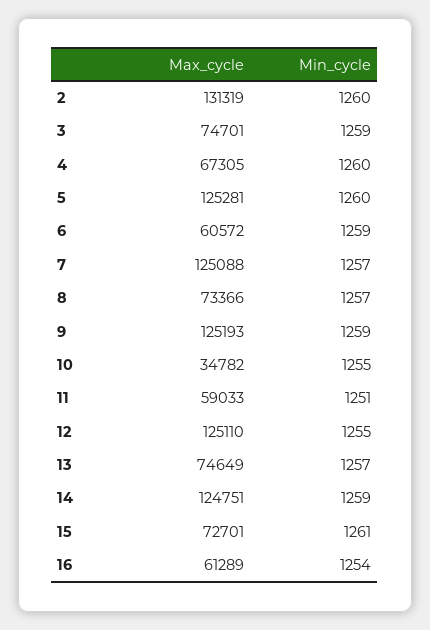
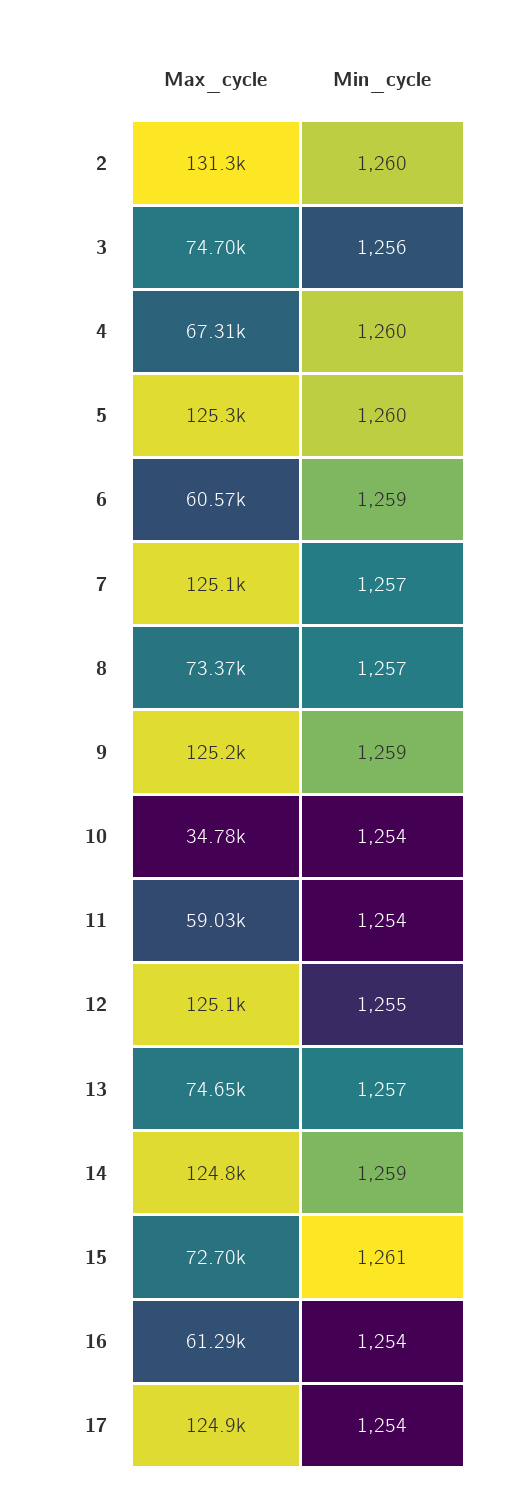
  {
    "Max_cycle": {
      "2": 131319,
      "3": 74701,
      "4": 67305,
      "5": 125281,
      "6": 60572,
      "7": 125088,
      "8": 73366,
      "9": 125193,
      "10": 34782,
      "11": 59033,
      "12": 125110,
      "13": 74649,
      "14": 124751,
      "15": 72701,
-     "16": 61289
+     "16": 61289,
+     "17": 124900
    },
    "Min_cycle": {
      "2": 1260,
-     "3": 1259,
+     "3": 1256,
      "4": 1260,
      "5": 1260,
      "6": 1259,
      "7": 1257,
      "8": 1257,
      "9": 1259,
-     "10": 1255,
+     "10": 1254,
-     "11": 1251,
+     "11": 1254,
      "12": 1255,
      "13": 1257,
      "14": 1259,
      "15": 1261,
-     "16": 1254
+     "16": 1254,
+     "17": 1254
    }
  }

